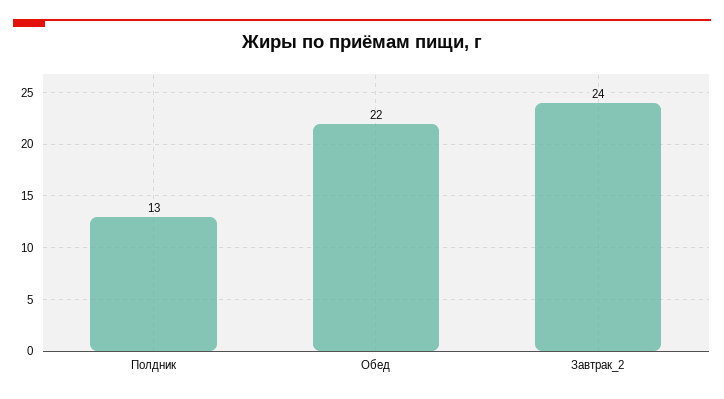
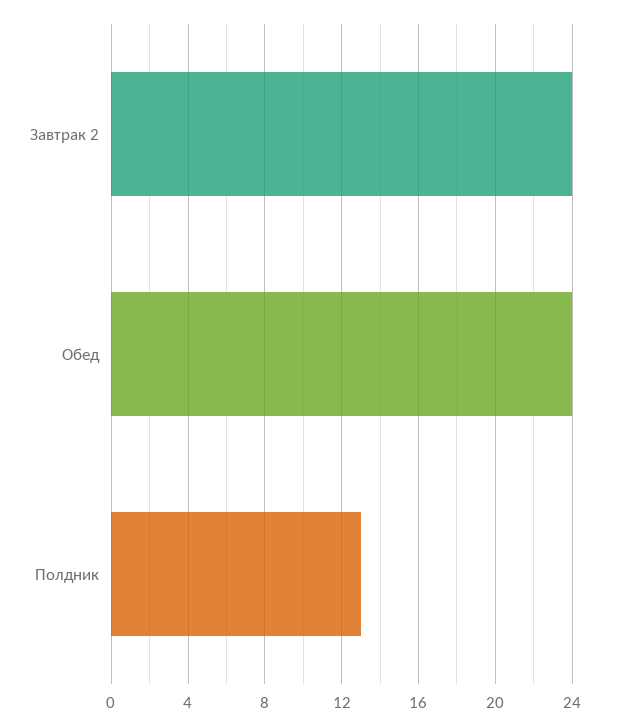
  {
    "Полдник": 13,
-   "Обед": 22,
+   "Обед": 24,
    "Завтрак_2": 24
  }

